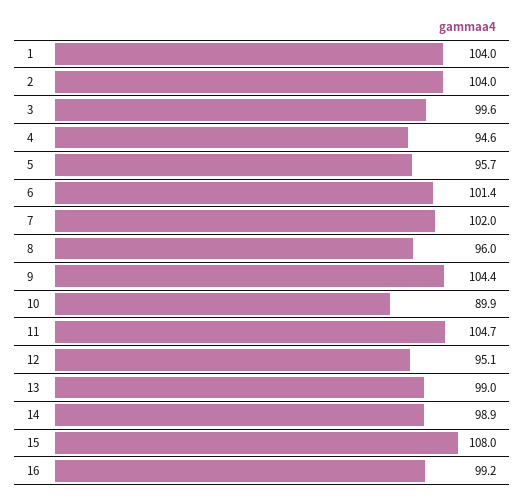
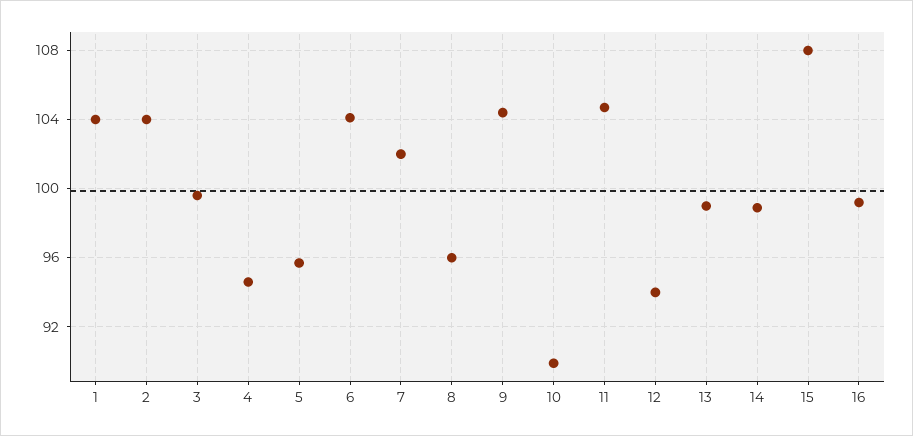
  {
    "1": 104,
    "2": 104,
    "3": 99.6,
    "4": 94.6,
    "5": 95.7,
-   "6": 101.4,
+   "6": 104,
    "7": 102,
    "8": 96,
    "9": 104.4,
    "10": 89.9,
    "11": 104.7,
-   "12": 95.1,
+   "12": 94,
    "13": 99,
    "14": 98.9,
    "15": 108,
    "16": 99.2
  }

